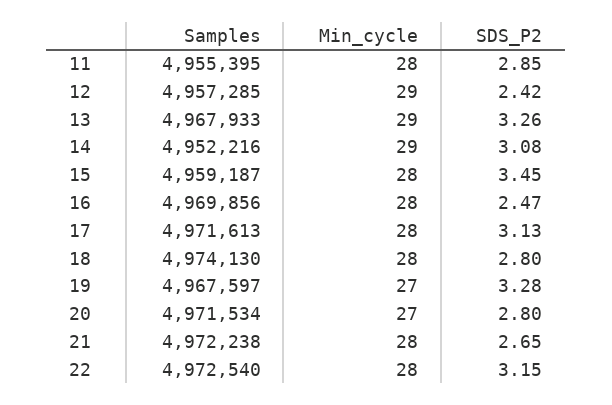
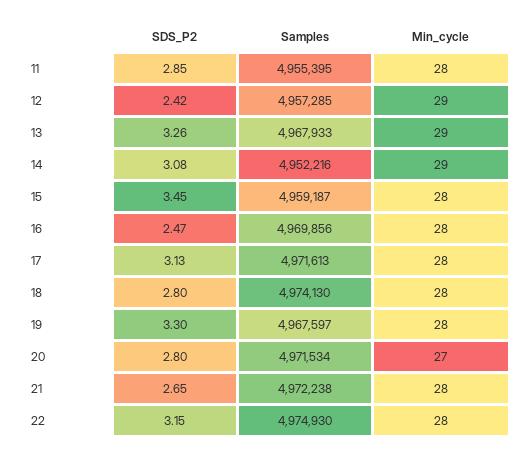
  {
    "Samples": {
      "11": 4955395,
      "12": 4957285,
      "13": 4967933,
      "14": 4952216,
      "15": 4959187,
      "16": 4969856,
      "17": 4971613,
      "18": 4974130,
      "19": 4967597,
      "20": 4971534,
      "21": 4972238,
-     "22": 4972540
+     "22": 4974930
    },
    "Min_cycle": {
      "11": 28,
      "12": 29,
      "13": 29,
      "14": 29,
      "15": 28,
      "16": 28,
      "17": 28,
      "18": 28,
-     "19": 27,
+     "19": 28,
      "20": 27,
      "21": 28,
      "22": 28
    },
    "SDS_P2": {
      "11": 2.85,
      "12": 2.42,
      "13": 3.26,
      "14": 3.08,
      "15": 3.45,
      "16": 2.47,
      "17": 3.13,
      "18": 2.8,
-     "19": 3.28,
+     "19": 3.3,
      "20": 2.8,
      "21": 2.65,
      "22": 3.15
    }
  }

